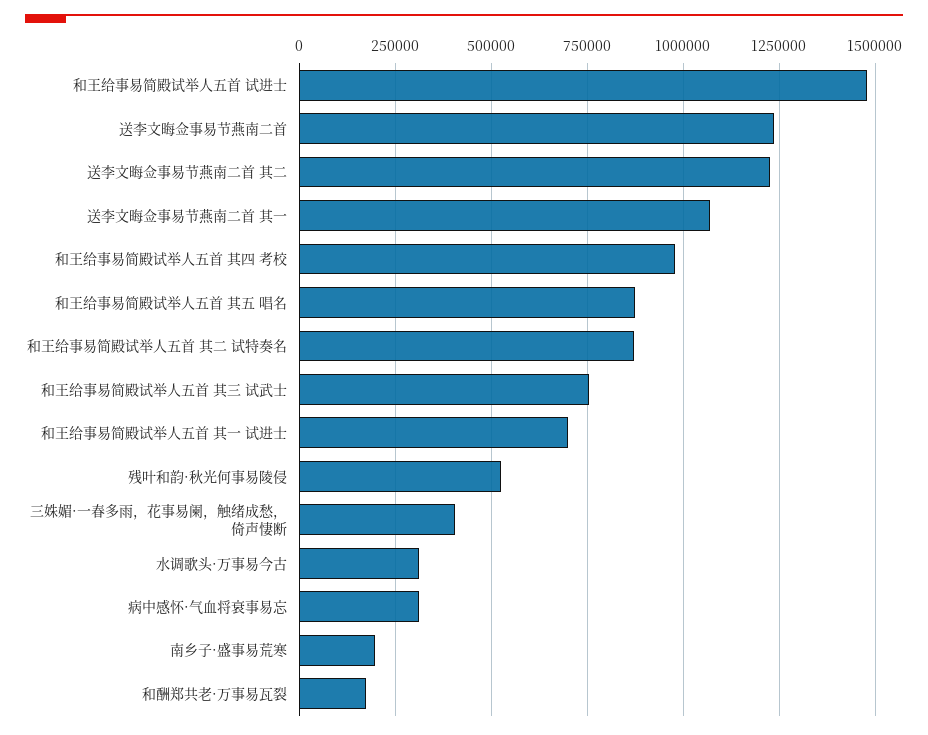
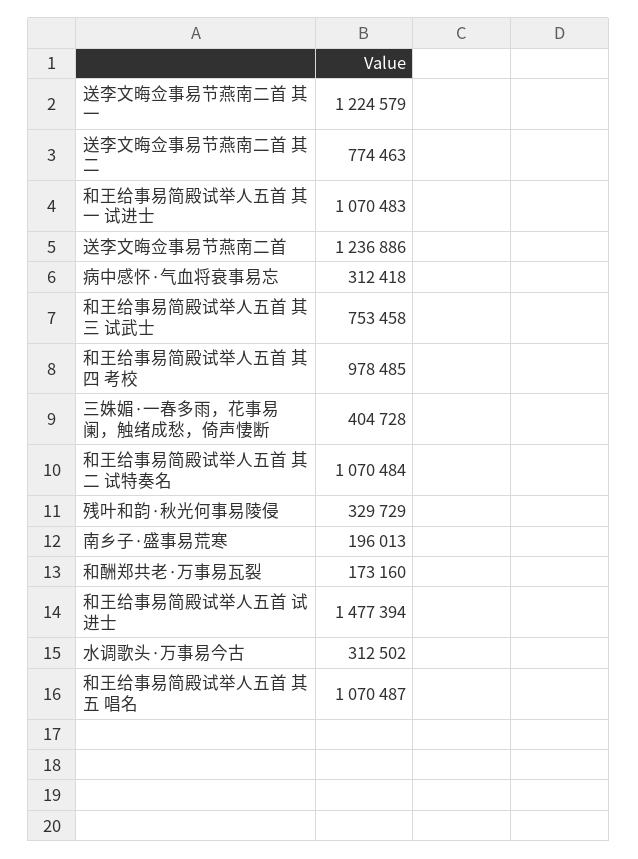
  {
    "和王给事易简殿试举人五首 试进士": 1477394,
    "送李文晦佥事易节燕南二首": 1236886,
-   "送李文晦佥事易节燕南二首 其二": 1225000,
+   "送李文晦佥事易节燕南二首 其二": 774463,
-   "送李文晦佥事易节燕南二首 其一": 1075000,
+   "送李文晦佥事易节燕南二首 其一": 1224579,
    "和王给事易简殿试举人五首 其四 考校": 978485,
-   "和王给事易简殿试举人五首 其五 唱名": 875000,
+   "和王给事易简殿试举人五首 其五 唱名": 1070487,
-   "和王给事易简殿试举人五首 其二 试特奏名": 875000,
+   "和王给事易简殿试举人五首 其二 试特奏名": 1070484,
    "和王给事易简殿试举人五首 其三 试武士": 753458,
-   "和王给事易简殿试举人五首 其一 试进士": 700000,
+   "和王给事易简殿试举人五首 其一 试进士": 1070483,
-   "残叶和韵·秋光何事易陵侵": 525000,
+   "残叶和韵·秋光何事易陵侵": 329729,
    "三姝媚·一春多雨，花事易阑，触绪成愁，倚声悽断": 404728,
    "水调歌头·万事易今古": 312502,
    "病中感怀·气血将衰事易忘": 312418,
    "南乡子·盛事易荒寒": 196013,
    "和酬郑共老·万事易瓦裂": 173160
  }

